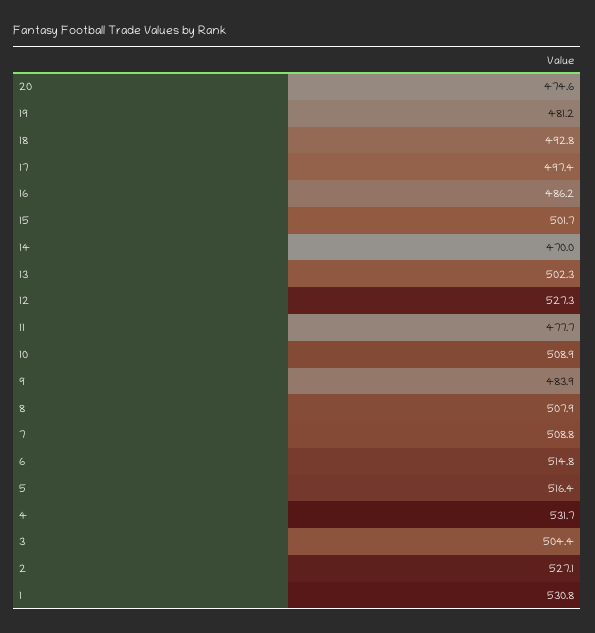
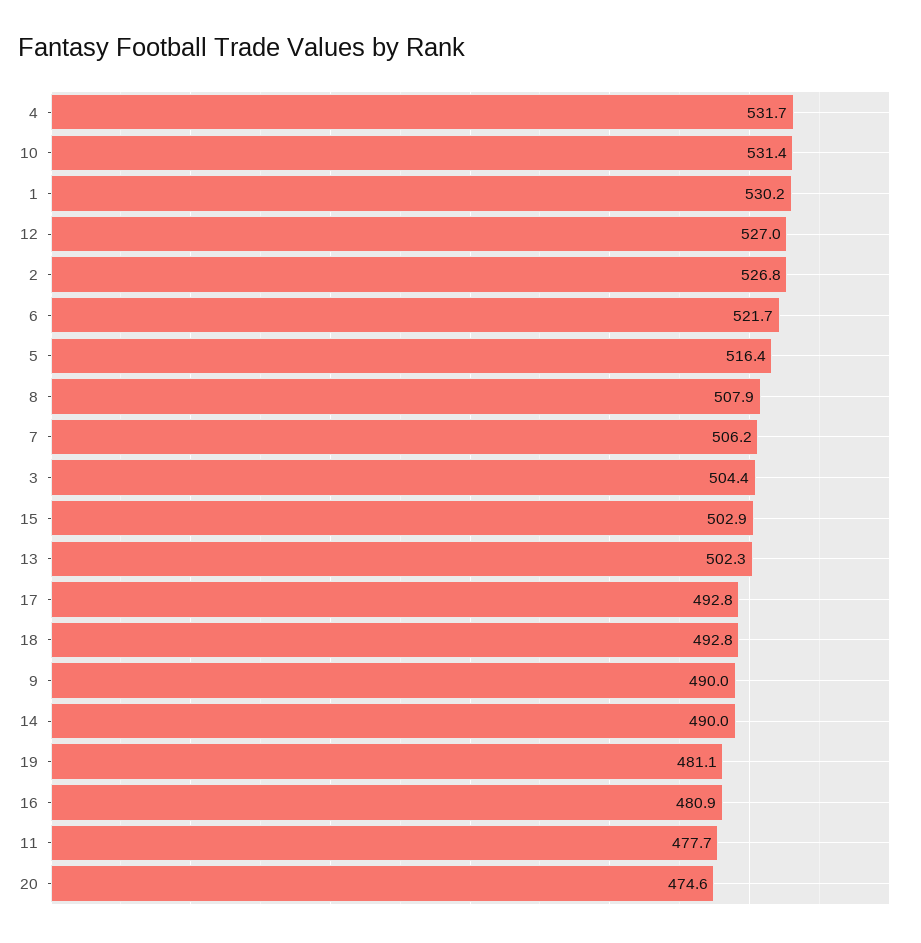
  {
    "20": 474.6,
-   "19": 481.2,
+   "19": 481.1,
    "18": 492.8,
-   "17": 497.4,
+   "17": 492.8,
-   "16": 486.2,
+   "16": 480.9,
-   "15": 501.7,
+   "15": 502.9,
-   "14": 470,
+   "14": 490,
    "13": 502.3,
-   "12": 527.3,
+   "12": 527,
    "11": 477.7,
-   "10": 508.9,
+   "10": 531.4,
-   "9": 483.9,
+   "9": 490,
    "8": 507.9,
-   "7": 508.8,
+   "7": 506.2,
-   "6": 514.8,
+   "6": 521.7,
    "5": 516.4,
    "4": 531.7,
    "3": 504.4,
-   "2": 527.1,
+   "2": 526.8,
-   "1": 530.8
+   "1": 530.2
  }

